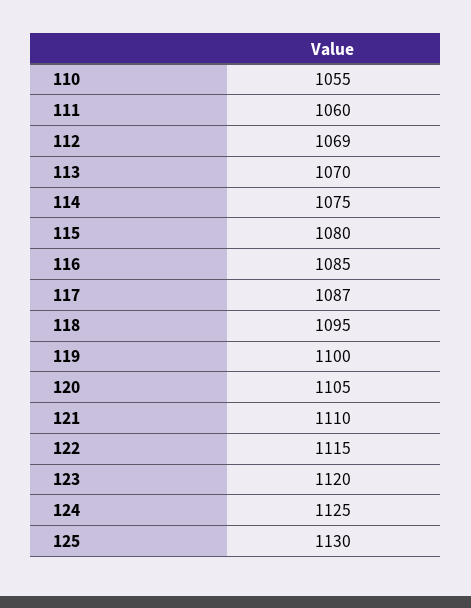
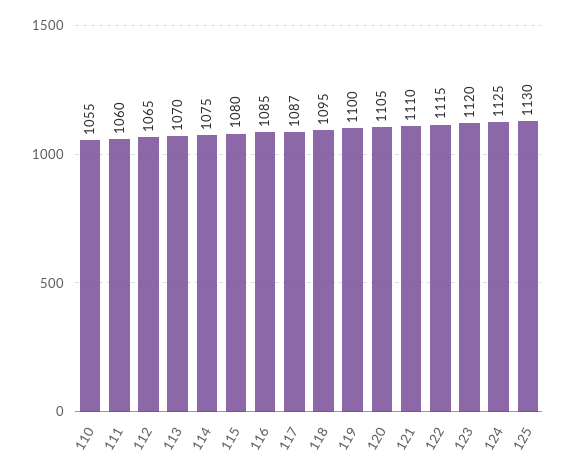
  {
    "110": 1055,
    "111": 1060,
-   "112": 1069,
+   "112": 1065,
    "113": 1070,
    "114": 1075,
    "115": 1080,
    "116": 1085,
    "117": 1087,
    "118": 1095,
    "119": 1100,
    "120": 1105,
    "121": 1110,
    "122": 1115,
    "123": 1120,
    "124": 1125,
    "125": 1130
  }

